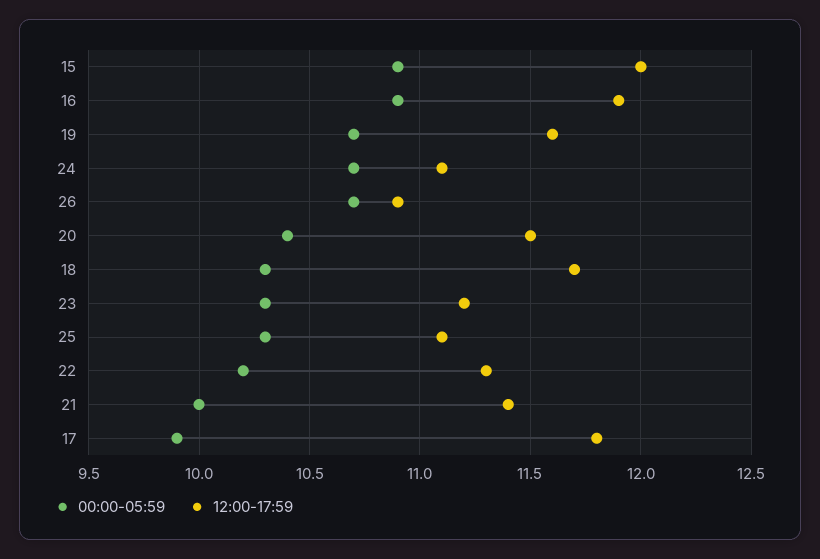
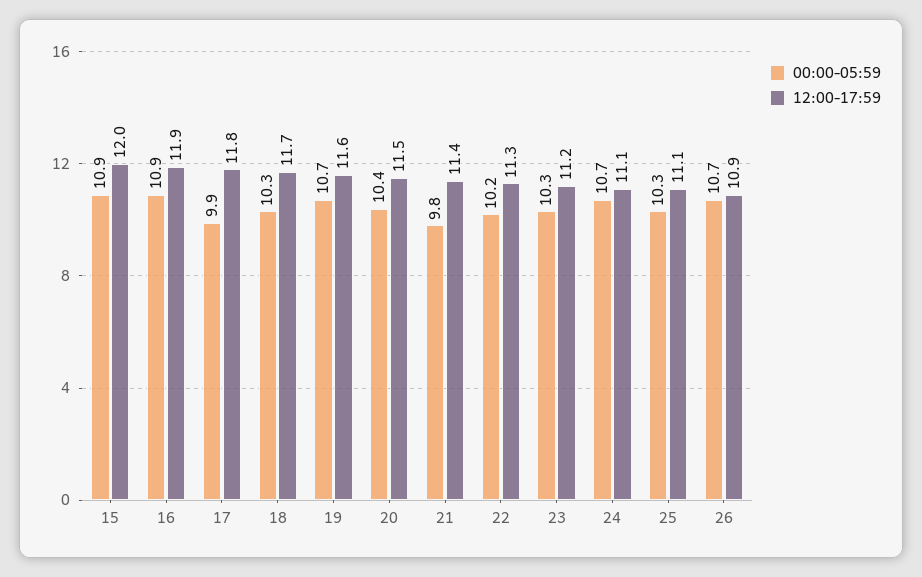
  {
    "00:00-05:59": {
      "15": 10.9,
      "16": 10.9,
      "19": 10.7,
      "24": 10.7,
      "26": 10.7,
      "20": 10.4,
      "18": 10.3,
      "23": 10.3,
      "25": 10.3,
      "22": 10.2,
-     "21": 10,
+     "21": 9.8,
      "17": 9.9
    },
    "12:00-17:59": {
      "15": 12,
      "16": 11.9,
      "19": 11.6,
      "24": 11.1,
      "26": 10.9,
      "20": 11.5,
      "18": 11.7,
      "23": 11.2,
      "25": 11.1,
      "22": 11.3,
      "21": 11.4,
      "17": 11.8
    }
  }

